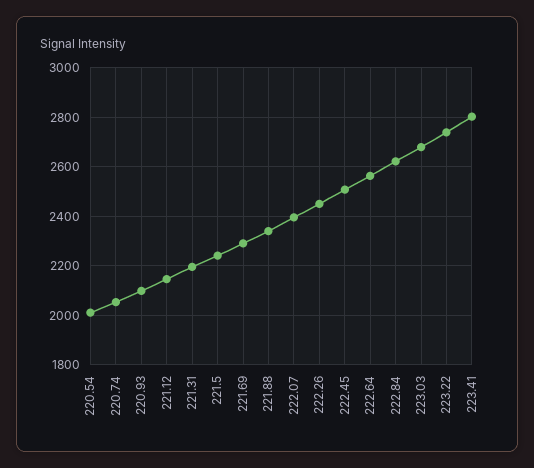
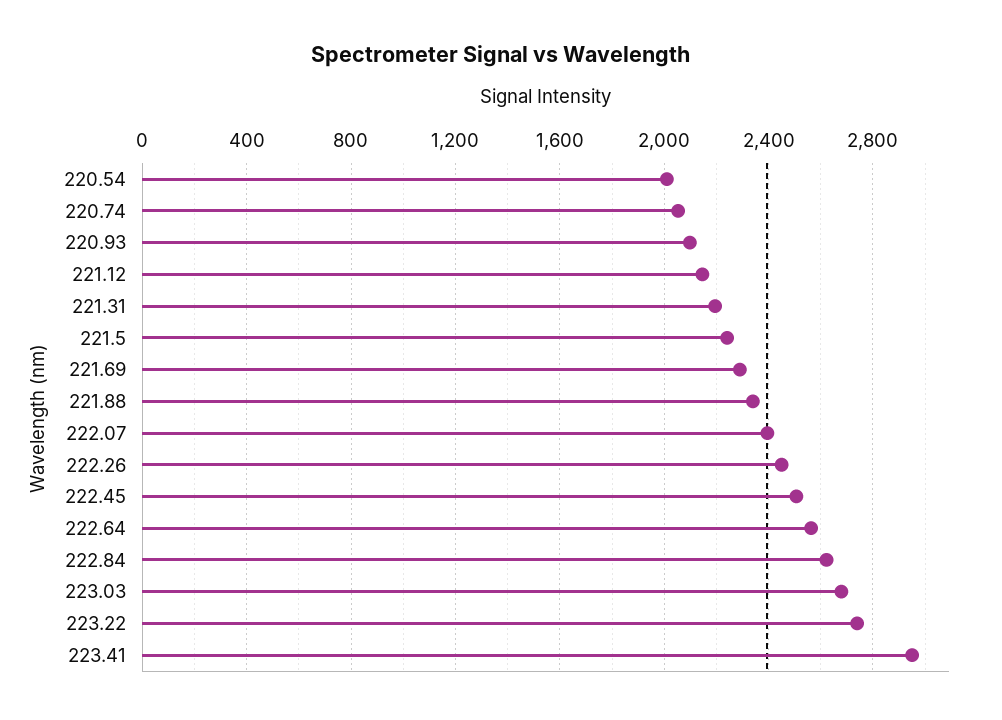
  {
    "220.54": 2000,
    "220.74": 2050,
    "220.93": 2100,
    "221.12": 2150,
    "221.31": 2200,
    "221.5": 2250,
    "221.69": 2300,
    "221.88": 2350,
    "222.07": 2400,
    "222.26": 2450,
    "222.45": 2500,
    "222.64": 2575,
    "222.84": 2625,
    "223.03": 2675,
    "223.22": 2750,
-   "223.41": 2800
+   "223.41": 2950
  }

